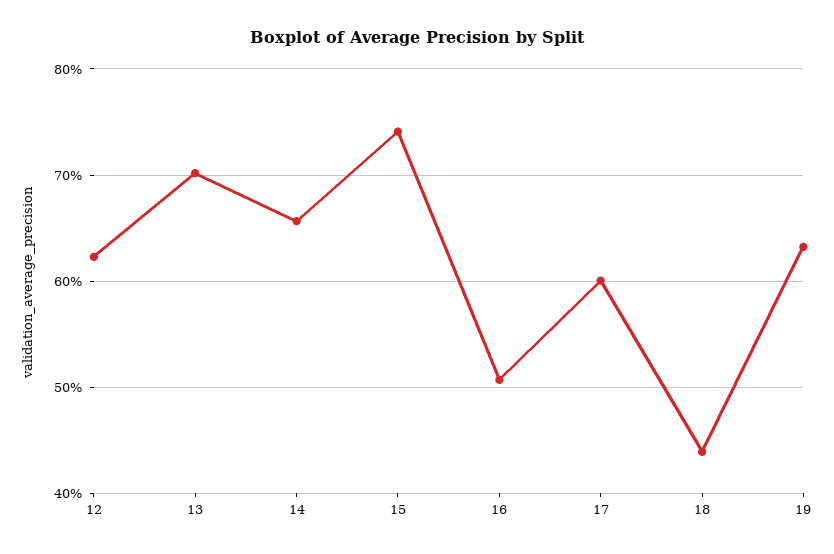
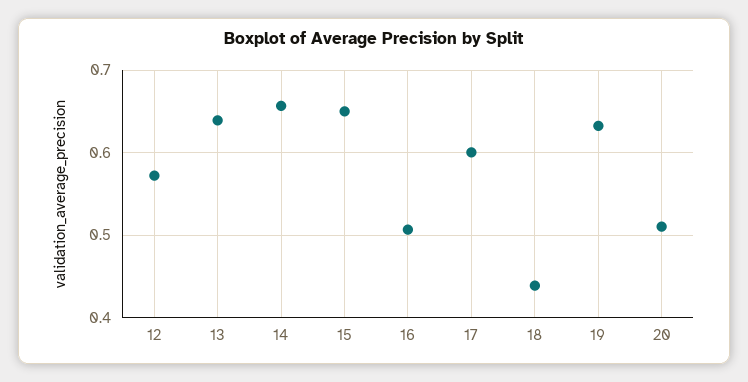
  {
-   "12": 0.62,
+   "12": 0.57,
-   "13": 0.7,
+   "13": 0.64,
    "14": 0.66,
-   "15": 0.74,
+   "15": 0.65,
    "16": 0.51,
    "17": 0.6,
    "18": 0.44,
-   "19": 0.63
+   "19": 0.63,
+   "20": 0.51
  }

